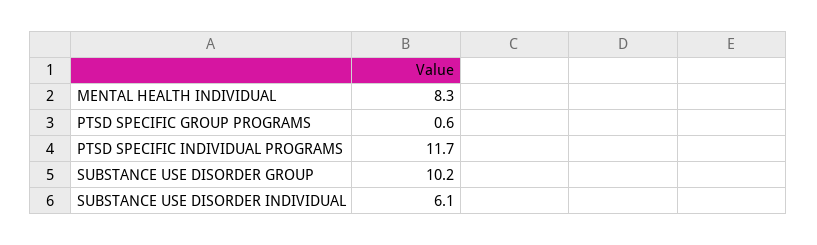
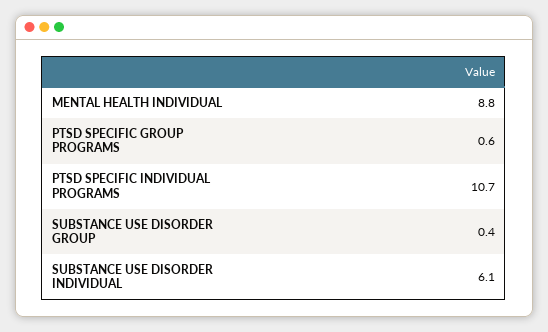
  {
-   "MENTAL HEALTH INDIVIDUAL": 8.3,
+   "MENTAL HEALTH INDIVIDUAL": 8.8,
    "PTSD SPECIFIC GROUP PROGRAMS": 0.6,
-   "PTSD SPECIFIC INDIVIDUAL PROGRAMS": 11.7,
+   "PTSD SPECIFIC INDIVIDUAL PROGRAMS": 10.7,
-   "SUBSTANCE USE DISORDER GROUP": 10.2,
+   "SUBSTANCE USE DISORDER GROUP": 0.4,
    "SUBSTANCE USE DISORDER INDIVIDUAL": 6.1
  }

